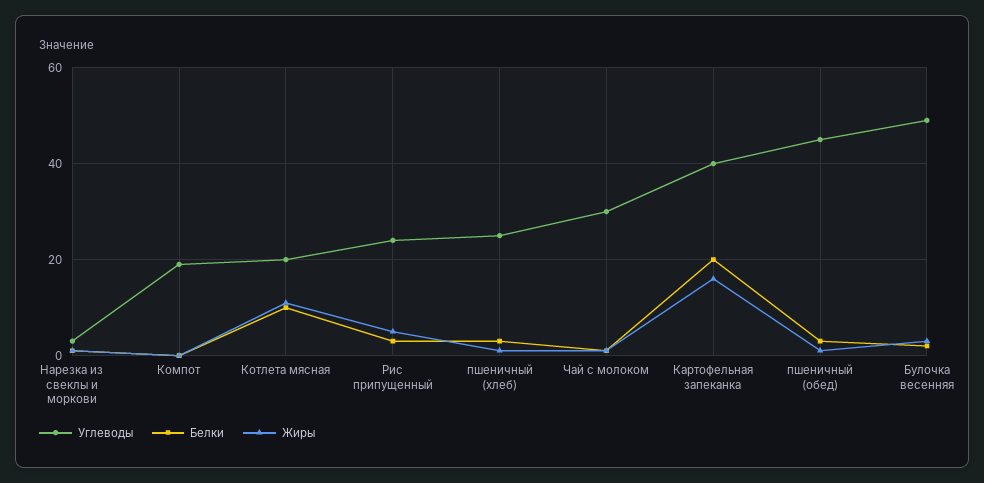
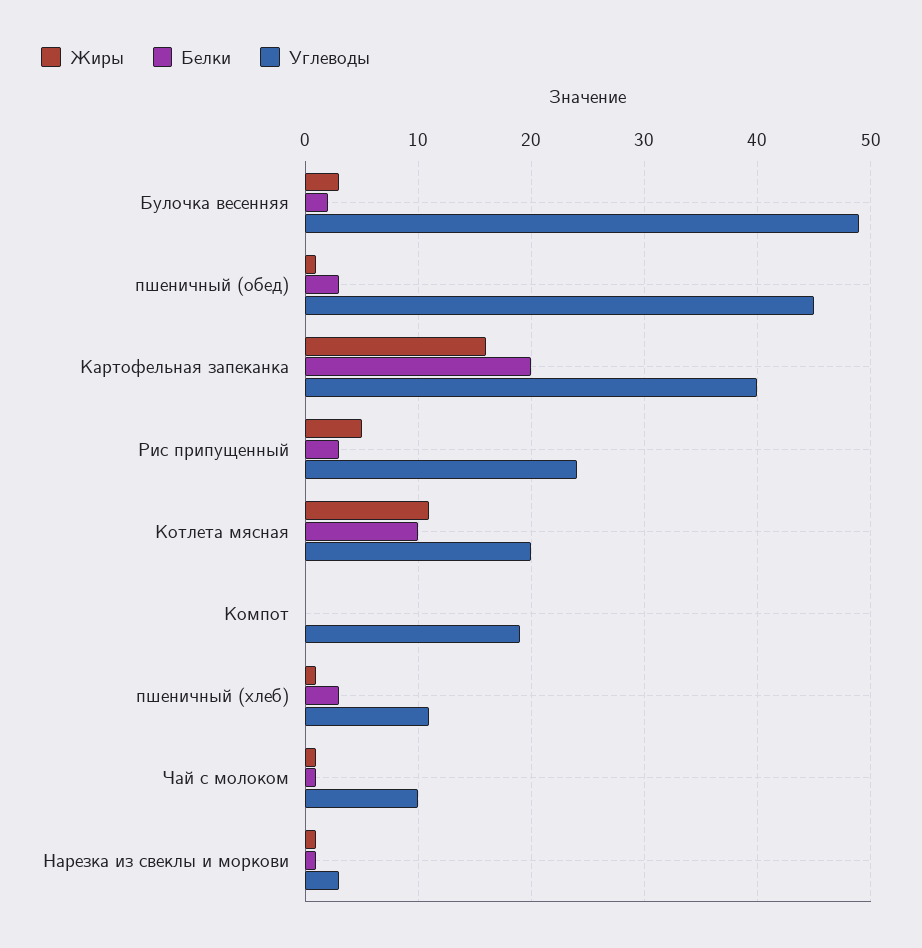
  {
    "Углеводы": {
      "Нарезка из свеклы и моркови": 3,
      "Компот": 19,
      "Котлета мясная": 20,
      "Рис припущенный": 24,
-     "пшеничный (хлеб)": 25,
+     "пшеничный (хлеб)": 11,
-     "Чай с молоком": 30,
+     "Чай с молоком": 10,
      "Картофельная запеканка": 40,
      "пшеничный (обед)": 45,
      "Булочка весенняя": 49
    },
    "Белки": {
      "Нарезка из свеклы и моркови": 1,
      "Компот": 0,
      "Котлета мясная": 10,
      "Рис припущенный": 3,
      "пшеничный (хлеб)": 3,
      "Чай с молоком": 1,
      "Картофельная запеканка": 20,
      "пшеничный (обед)": 3,
      "Булочка весенняя": 2
    },
    "Жиры": {
      "Нарезка из свеклы и моркови": 1,
      "Компот": 0,
      "Котлета мясная": 11,
      "Рис припущенный": 5,
      "пшеничный (хлеб)": 1,
      "Чай с молоком": 1,
      "Картофельная запеканка": 16,
      "пшеничный (обед)": 1,
      "Булочка весенняя": 3
    }
  }

